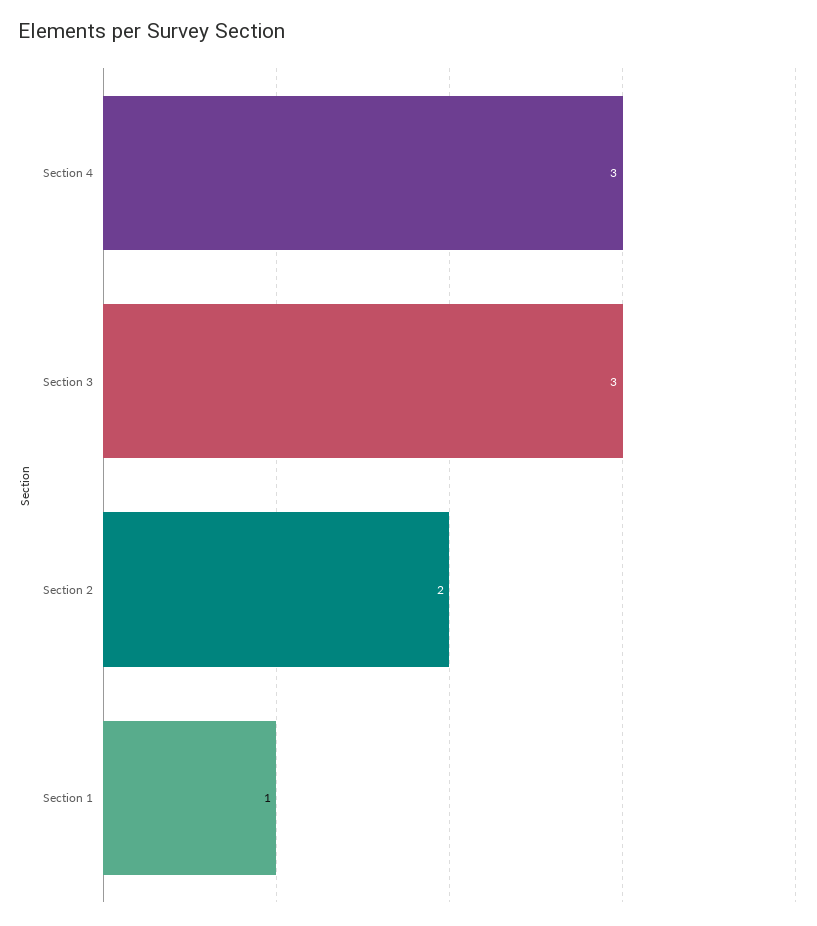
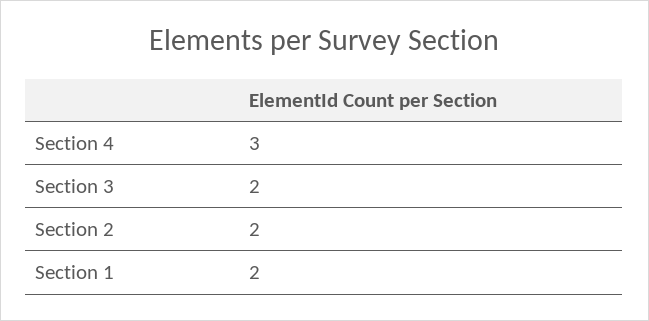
  {
    "Section 4": 3,
-   "Section 3": 3,
+   "Section 3": 2,
    "Section 2": 2,
-   "Section 1": 1
+   "Section 1": 2
  }

